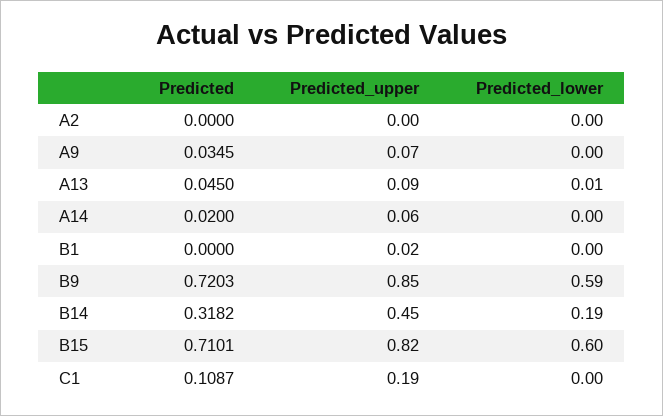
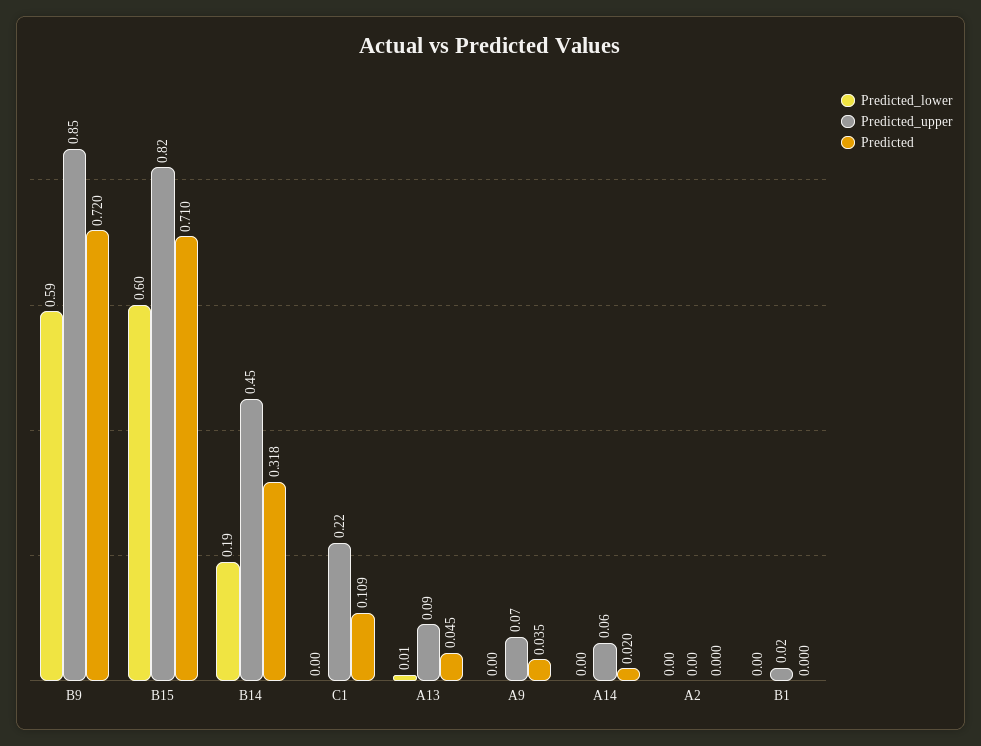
  {
    "Predicted": {
      "A2": 0,
      "A9": 0.0345,
      "A13": 0.045,
      "A14": 0.02,
      "B1": 0,
      "B9": 0.7203,
      "B14": 0.3182,
      "B15": 0.7101,
      "C1": 0.1087
    },
    "Predicted_upper": {
      "A2": 0,
      "A9": 0.07,
      "A13": 0.09,
      "A14": 0.06,
      "B1": 0.02,
      "B9": 0.85,
      "B14": 0.45,
      "B15": 0.82,
-     "C1": 0.19
+     "C1": 0.22
    },
    "Predicted_lower": {
      "A2": 0,
      "A9": 0,
      "A13": 0.01,
      "A14": 0,
      "B1": 0,
      "B9": 0.59,
      "B14": 0.19,
      "B15": 0.6,
      "C1": 0
    }
  }

